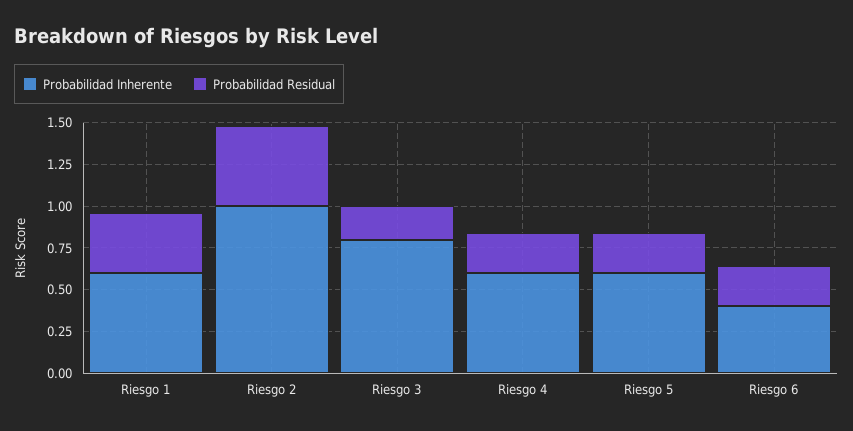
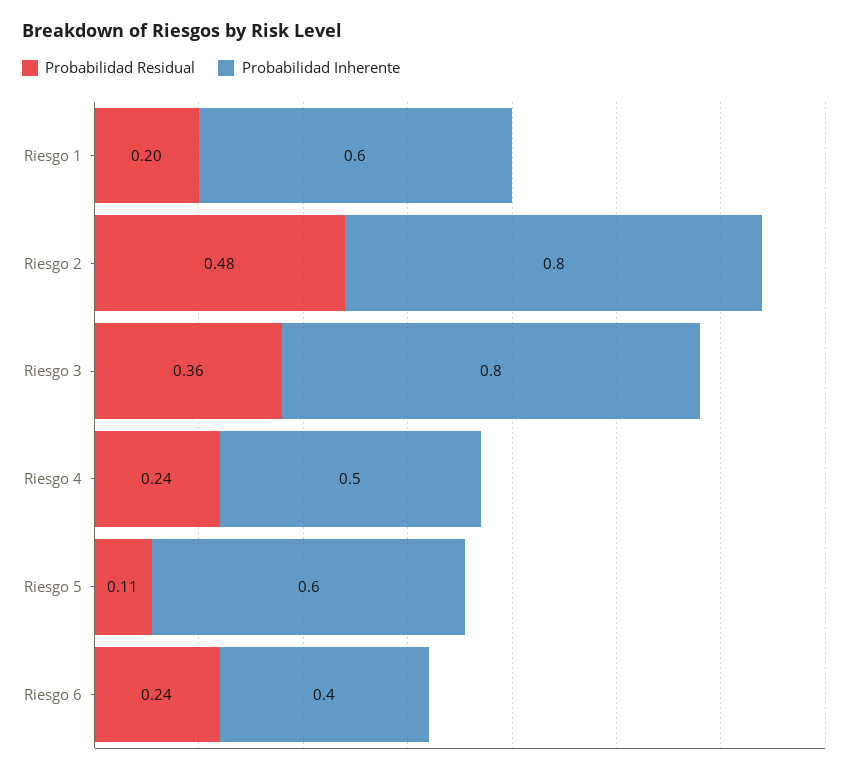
  {
    "Probabilidad Inherente": {
      "Riesgo 1": 0.6,
-     "Riesgo 2": 1,
+     "Riesgo 2": 0.8,
      "Riesgo 3": 0.8,
-     "Riesgo 4": 0.6,
+     "Riesgo 4": 0.5,
      "Riesgo 5": 0.6,
      "Riesgo 6": 0.4
    },
    "Probabilidad Residual": {
-     "Riesgo 1": 0.35,
+     "Riesgo 1": 0.2,
      "Riesgo 2": 0.48,
-     "Riesgo 3": 0.2,
+     "Riesgo 3": 0.36,
      "Riesgo 4": 0.24,
-     "Riesgo 5": 0.25,
+     "Riesgo 5": 0.11,
      "Riesgo 6": 0.24
    }
  }

